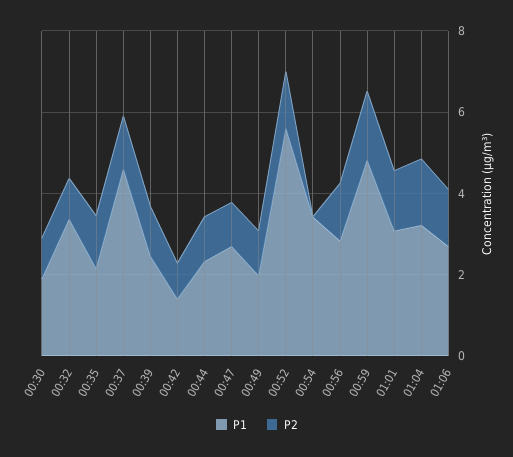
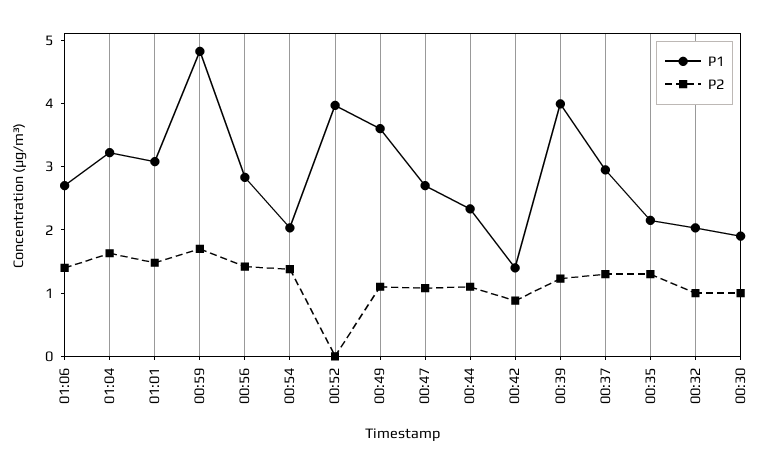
  {
    "P1": {
      "00:30": 2,
-     "00:32": 3.5,
+     "00:32": 2,
      "00:35": 2.2,
-     "00:37": 4.5,
+     "00:37": 3,
-     "00:39": 2.5,
+     "00:39": 4,
      "00:42": 1.4,
      "00:44": 2.4,
      "00:47": 2.8,
-     "00:49": 2,
+     "00:49": 3.6,
-     "00:52": 5.5,
+     "00:52": 4,
-     "00:54": 3.5,
+     "00:54": 2,
      "00:56": 2.8,
      "00:59": 4.8,
      "01:01": 3,
      "01:04": 3.2,
      "01:06": 2.8
    },
    "P2": {
      "00:30": 1,
      "00:32": 1,
      "00:35": 1.4,
      "00:37": 1.4,
      "00:39": 1.2,
      "00:42": 0.8,
      "00:44": 1.2,
      "00:47": 1,
      "00:49": 1.2,
-     "00:52": 1.5,
+     "00:52": 0,
-     "00:54": 0,
+     "00:54": 1.4,
      "00:56": 1.4,
      "00:59": 1.8,
      "01:01": 1.4,
      "01:04": 1.6,
      "01:06": 1.4
    }
  }

